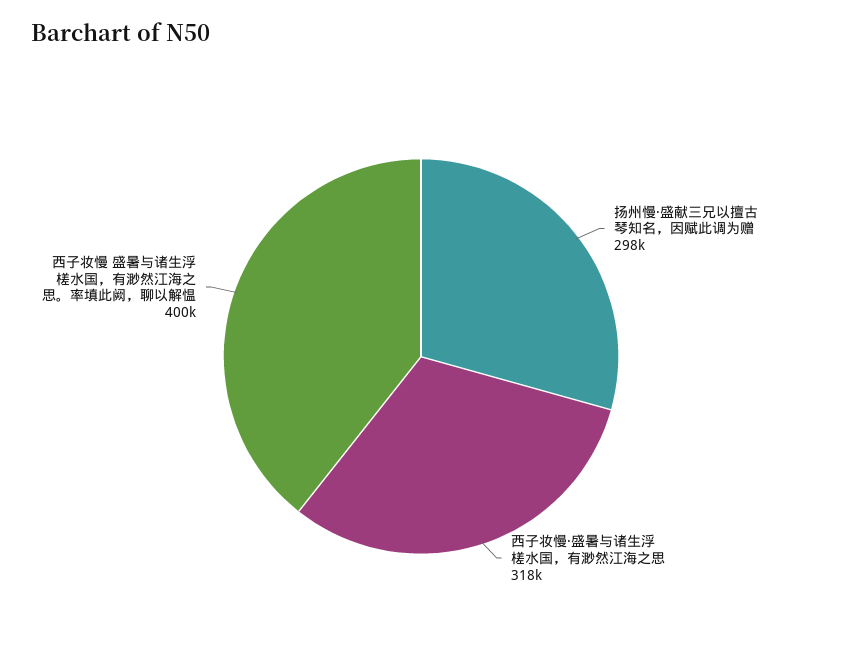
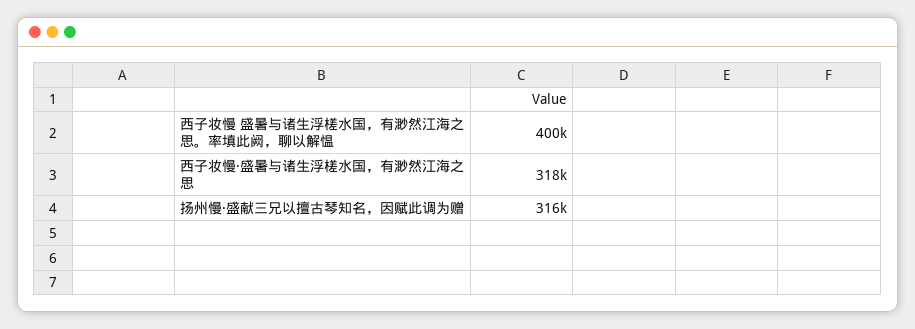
  {
-   "扬州慢·盛献三兄以擅古琴知名，因赋此调为赠": 298000,
+   "扬州慢·盛献三兄以擅古琴知名，因赋此调为赠": 316000,
    "西子妆慢·盛暑与诸生浮槎水国，有渺然江海之思": 318000,
    "西子妆慢 盛暑与诸生浮槎水国，有渺然江海之思。率填此阙，聊以解愠": 400000
  }

